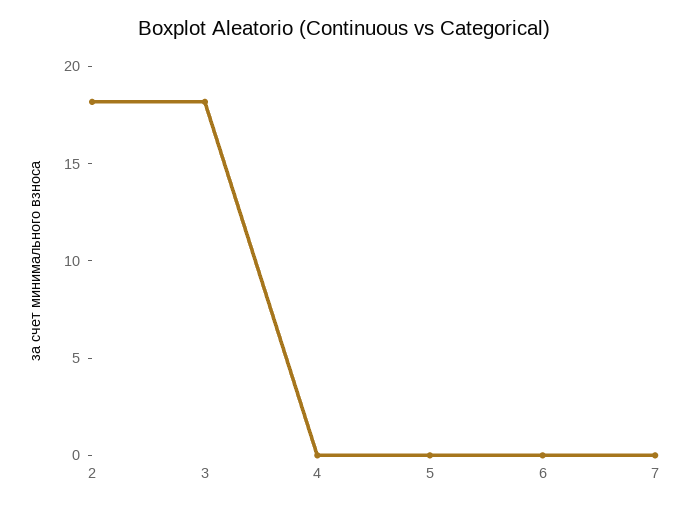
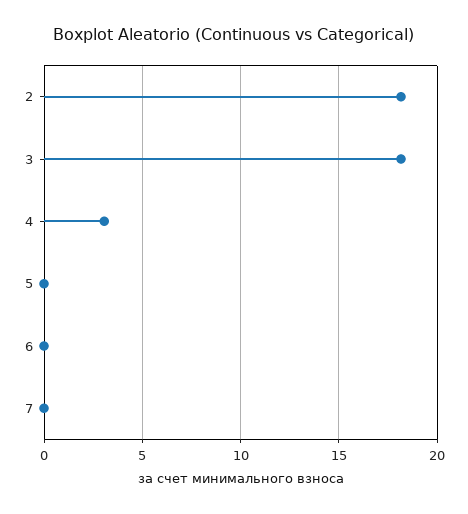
  {
    "2": 18,
    "3": 18,
-   "4": 0,
+   "4": 3,
    "5": 0,
    "6": 0,
    "7": 0
  }

